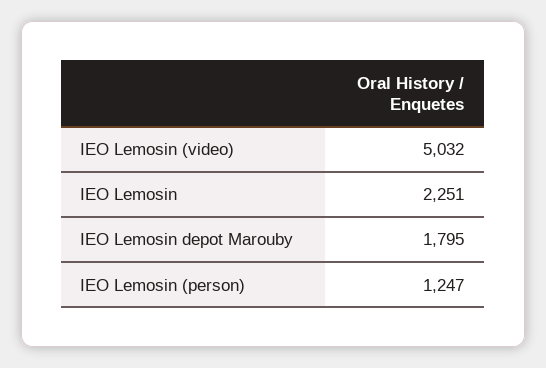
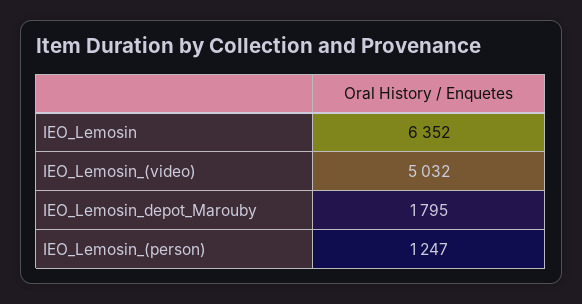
  {
    "IEO Lemosin (video)": 5032,
-   "IEO Lemosin": 2251,
+   "IEO Lemosin": 6352,
    "IEO Lemosin depot Marouby": 1795,
    "IEO Lemosin (person)": 1247
  }

